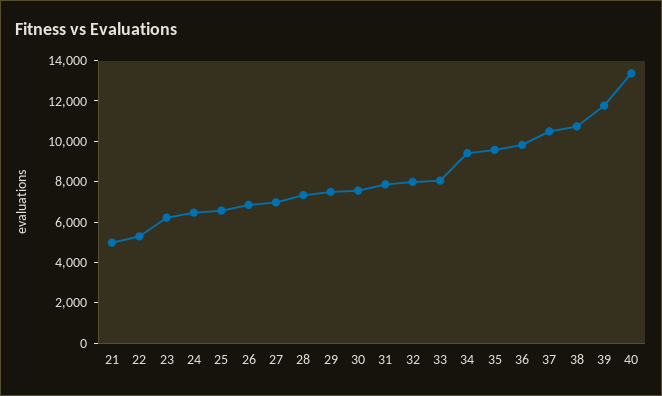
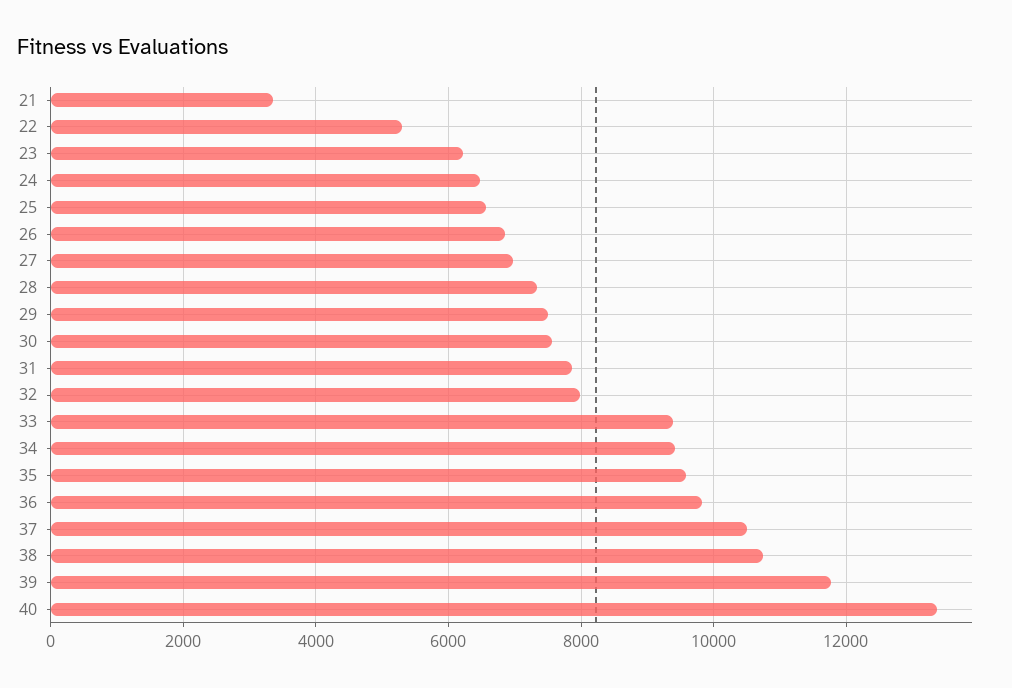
  {
-   "21": 5000,
+   "21": 3400,
    "22": 5200,
    "23": 6200,
    "24": 6400,
    "25": 6600,
    "26": 6800,
    "27": 7000,
    "28": 7400,
    "29": 7400,
    "30": 7600,
    "31": 7800,
    "32": 8000,
-   "33": 8000,
+   "33": 9400,
    "34": 9400,
    "35": 9600,
    "36": 9800,
    "37": 10600,
    "38": 10800,
    "39": 11800,
    "40": 13400
  }

